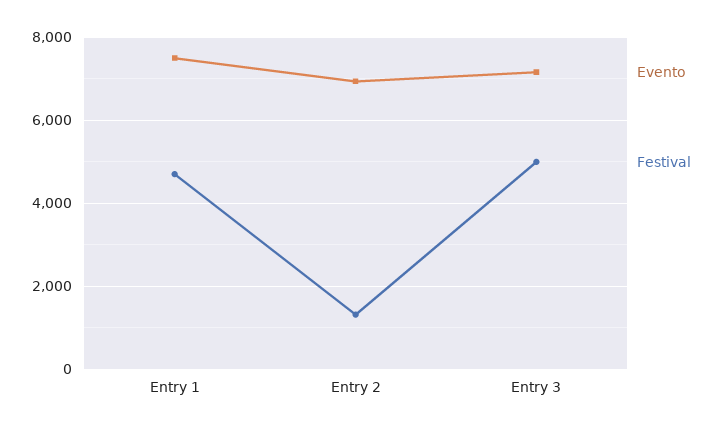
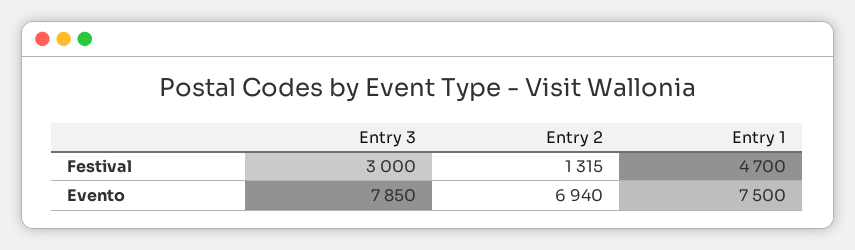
  {
    "Evento": {
      "Entry 1": 7500,
      "Entry 2": 6940,
-     "Entry 3": 7200
+     "Entry 3": 7850
    },
    "Festival": {
      "Entry 1": 4700,
      "Entry 2": 1315,
-     "Entry 3": 5000
+     "Entry 3": 3000
    }
  }

